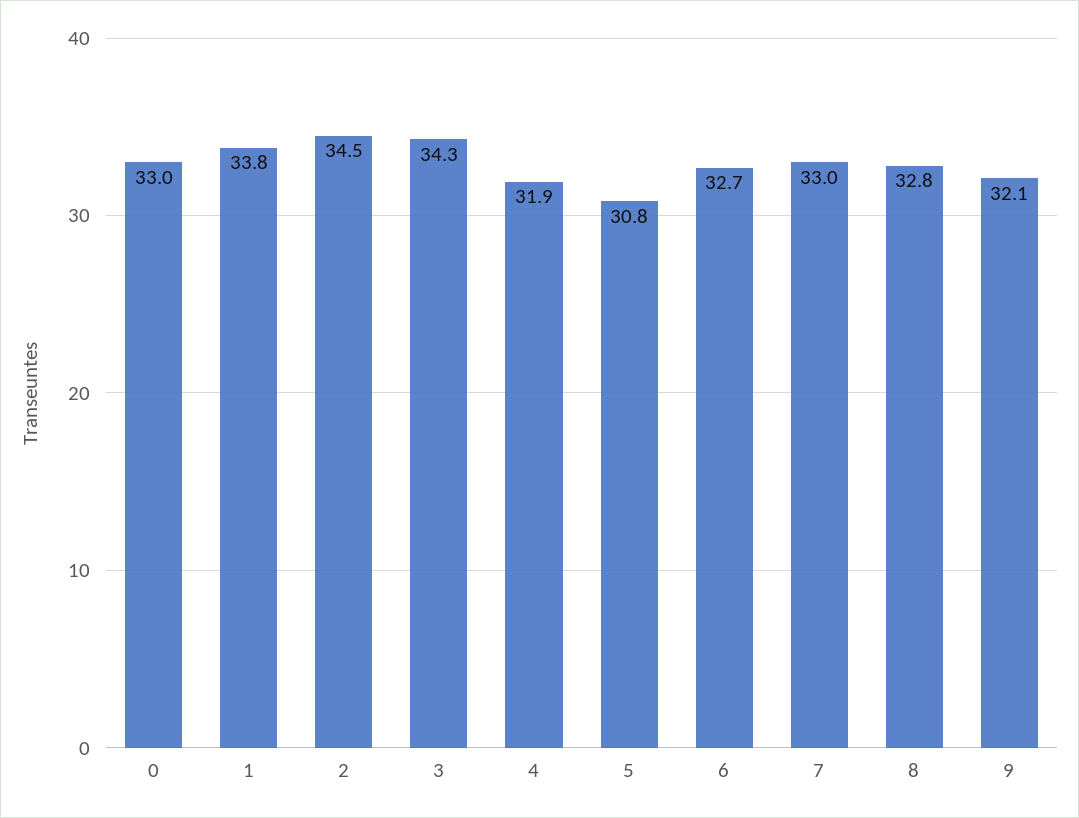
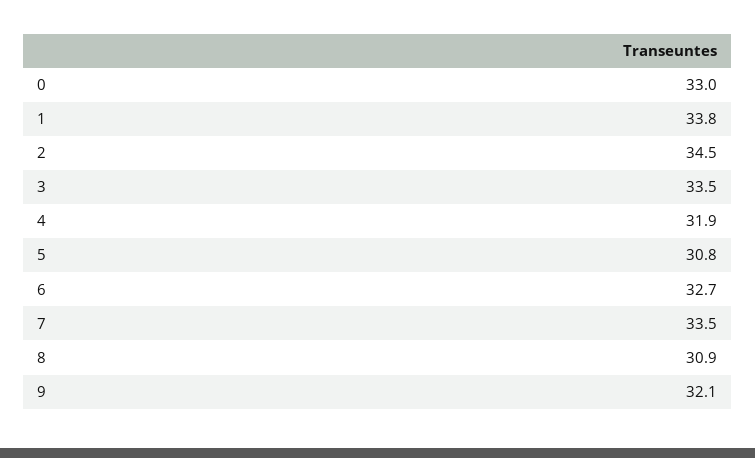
  {
    "0": 33,
    "1": 33.8,
    "2": 34.5,
-   "3": 34.3,
+   "3": 33.5,
    "4": 31.9,
    "5": 30.8,
    "6": 32.7,
-   "7": 33,
+   "7": 33.5,
-   "8": 32.8,
+   "8": 30.9,
    "9": 32.1
  }

